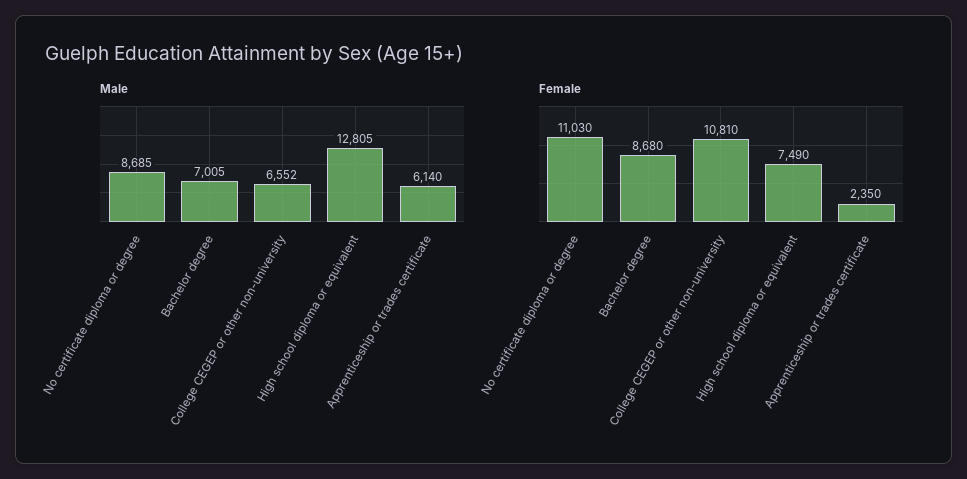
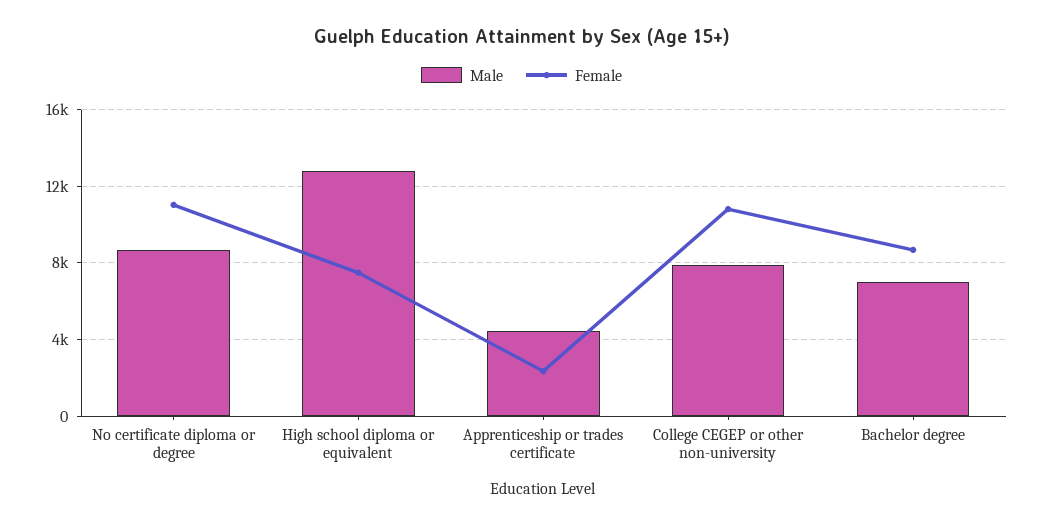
  {
    "Male": {
      "No certificate diploma or degree": 8685,
      "Bachelor degree": 7005,
-     "College CEGEP or other non-university": 6552,
+     "College CEGEP or other non-university": 8000,
      "High school diploma or equivalent": 12805,
-     "Apprenticeship or trades certificate": 6140
+     "Apprenticeship or trades certificate": 4500
    },
    "Female": {
      "No certificate diploma or degree": 11030,
      "Bachelor degree": 8680,
      "College CEGEP or other non-university": 10810,
      "High school diploma or equivalent": 7490,
      "Apprenticeship or trades certificate": 2350
    }
  }

